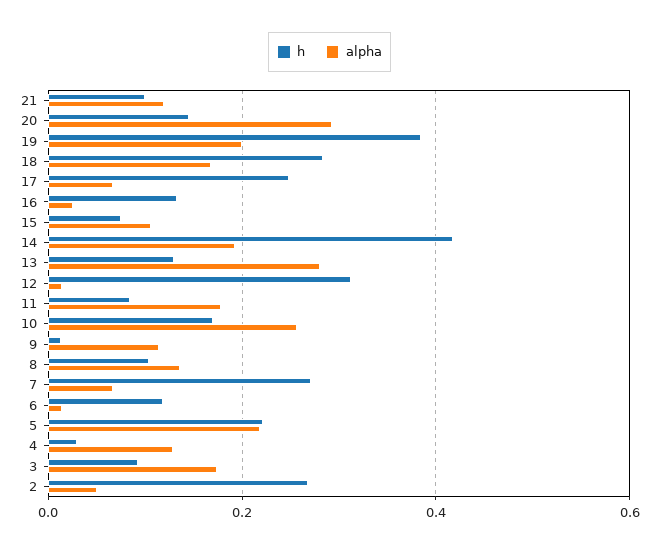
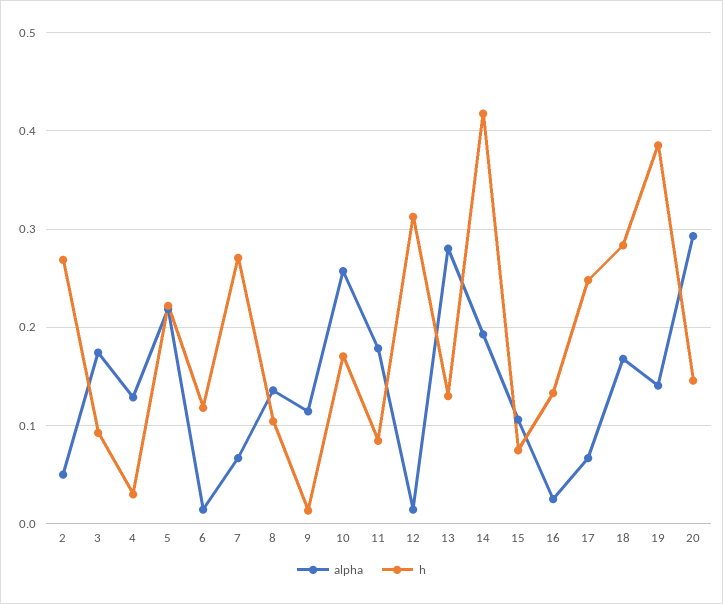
  {
    "h": {
-     "21": 0.1,
      "20": 0.15,
      "19": 0.39,
      "18": 0.28,
      "17": 0.25,
      "16": 0.13,
      "15": 0.07,
      "14": 0.42,
      "13": 0.13,
      "12": 0.31,
      "11": 0.08,
      "10": 0.17,
      "9": 0.01,
      "8": 0.1,
      "7": 0.27,
      "6": 0.12,
      "5": 0.22,
      "4": 0.03,
      "3": 0.09,
      "2": 0.27
    },
    "alpha": {
-     "21": 0.12,
      "20": 0.29,
-     "19": 0.2,
+     "19": 0.14,
      "18": 0.17,
      "17": 0.07,
      "16": 0.03,
      "15": 0.11,
      "14": 0.19,
      "13": 0.28,
      "12": 0.01,
      "11": 0.18,
      "10": 0.26,
      "9": 0.11,
      "8": 0.14,
      "7": 0.07,
      "6": 0.01,
      "5": 0.22,
      "4": 0.13,
      "3": 0.17,
      "2": 0.05
    }
  }

